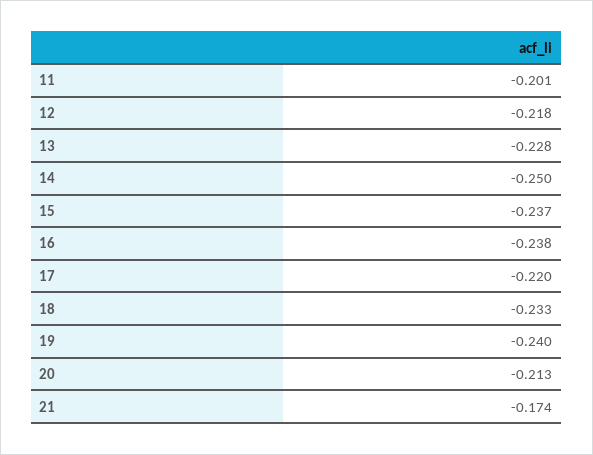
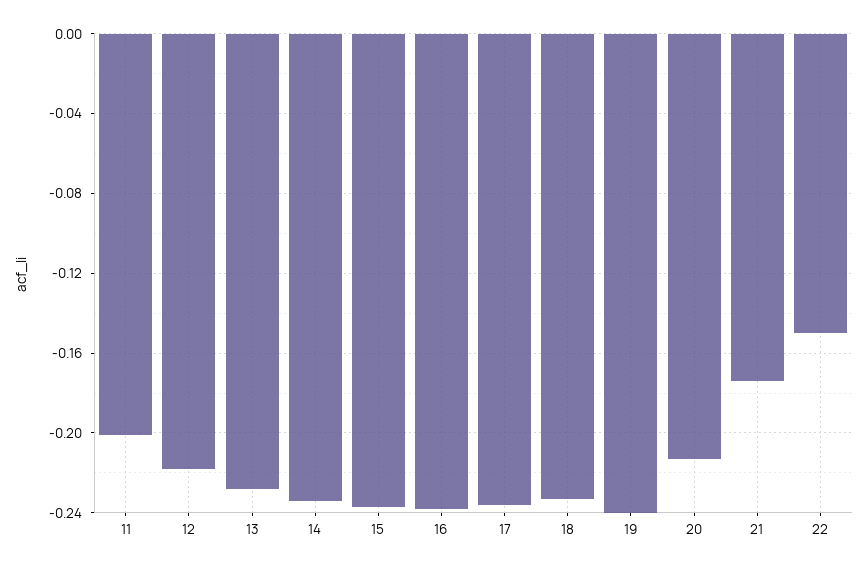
  {
    "11": -0.201,
    "12": -0.218,
    "13": -0.228,
-   "14": -0.25,
+   "14": -0.235,
    "15": -0.237,
    "16": -0.238,
-   "17": -0.22,
+   "17": -0.235,
    "18": -0.233,
    "19": -0.24,
    "20": -0.213,
-   "21": -0.174
+   "21": -0.174,
+   "22": -0.15
  }

